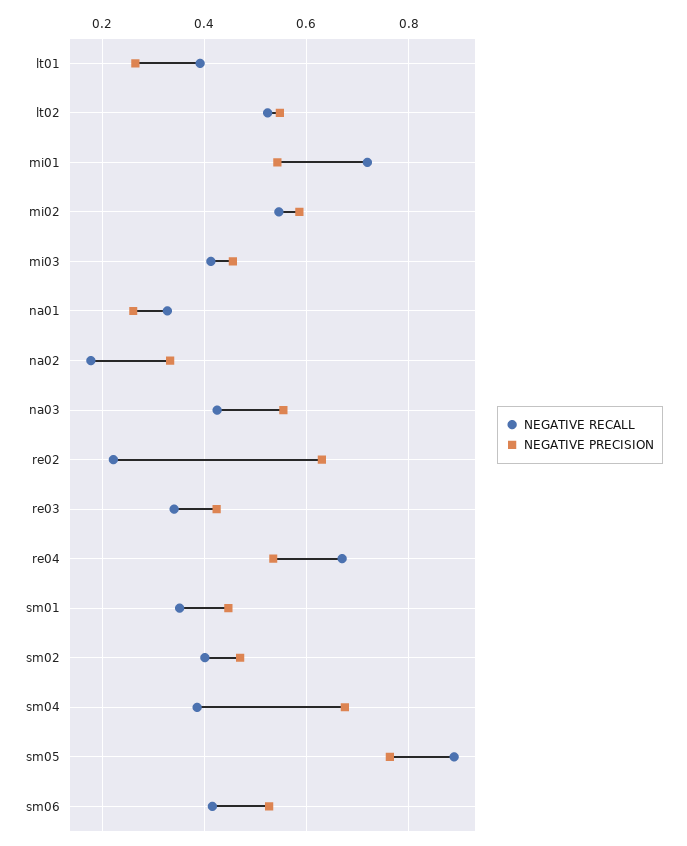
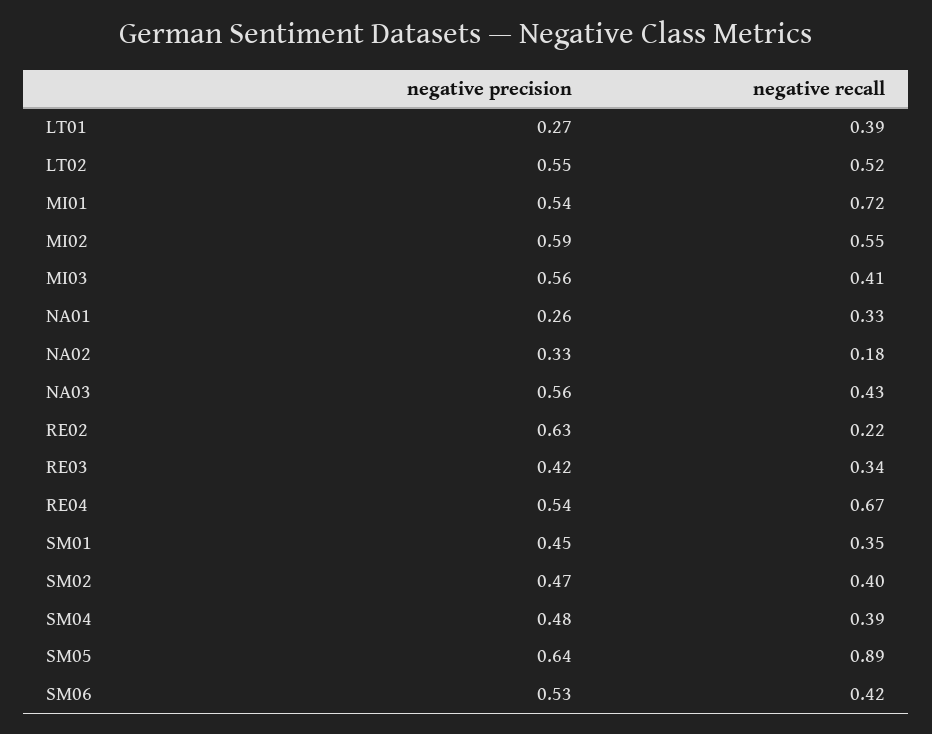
  {
    "NEGATIVE RECALL": {
      "lt01": 0.39,
      "lt02": 0.52,
      "mi01": 0.72,
      "mi02": 0.55,
      "mi03": 0.41,
      "na01": 0.33,
      "na02": 0.18,
      "na03": 0.43,
      "re02": 0.22,
      "re03": 0.34,
      "re04": 0.67,
      "sm01": 0.35,
      "sm02": 0.4,
      "sm04": 0.39,
      "sm05": 0.89,
      "sm06": 0.42
    },
    "NEGATIVE PRECISION": {
      "lt01": 0.27,
      "lt02": 0.55,
      "mi01": 0.54,
      "mi02": 0.59,
-     "mi03": 0.46,
+     "mi03": 0.56,
      "na01": 0.26,
      "na02": 0.33,
      "na03": 0.56,
      "re02": 0.63,
      "re03": 0.42,
      "re04": 0.54,
      "sm01": 0.45,
      "sm02": 0.47,
-     "sm04": 0.68,
+     "sm04": 0.48,
-     "sm05": 0.76,
+     "sm05": 0.64,
      "sm06": 0.53
    }
  }

